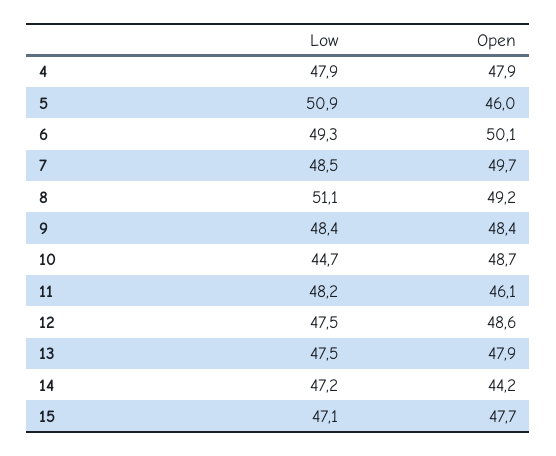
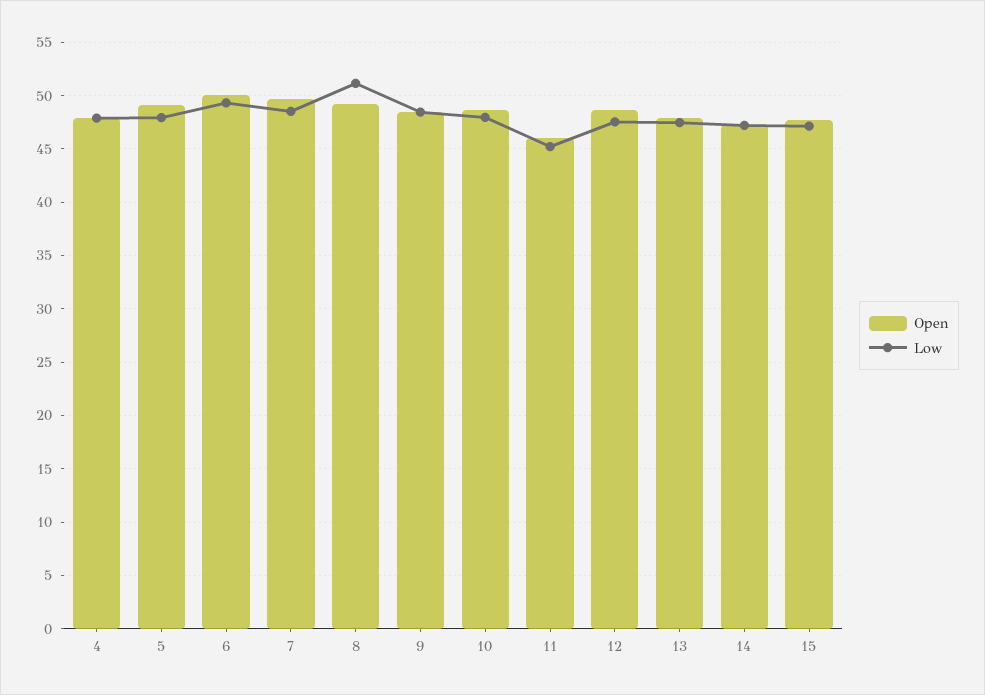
  {
    "Low": {
      "4": 47.9,
-     "5": 50.9,
+     "5": 48,
      "6": 49.3,
      "7": 48.5,
      "8": 51.1,
      "9": 48.4,
-     "10": 44.7,
+     "10": 48,
-     "11": 48.2,
+     "11": 45,
      "12": 47.5,
      "13": 47.5,
      "14": 47.2,
      "15": 47.1
    },
    "Open": {
      "4": 47.9,
-     "5": 46,
+     "5": 49,
      "6": 50.1,
      "7": 49.7,
      "8": 49.2,
      "9": 48.4,
      "10": 48.7,
      "11": 46.1,
      "12": 48.6,
      "13": 47.9,
-     "14": 44.2,
+     "14": 47,
      "15": 47.7
    }
  }

